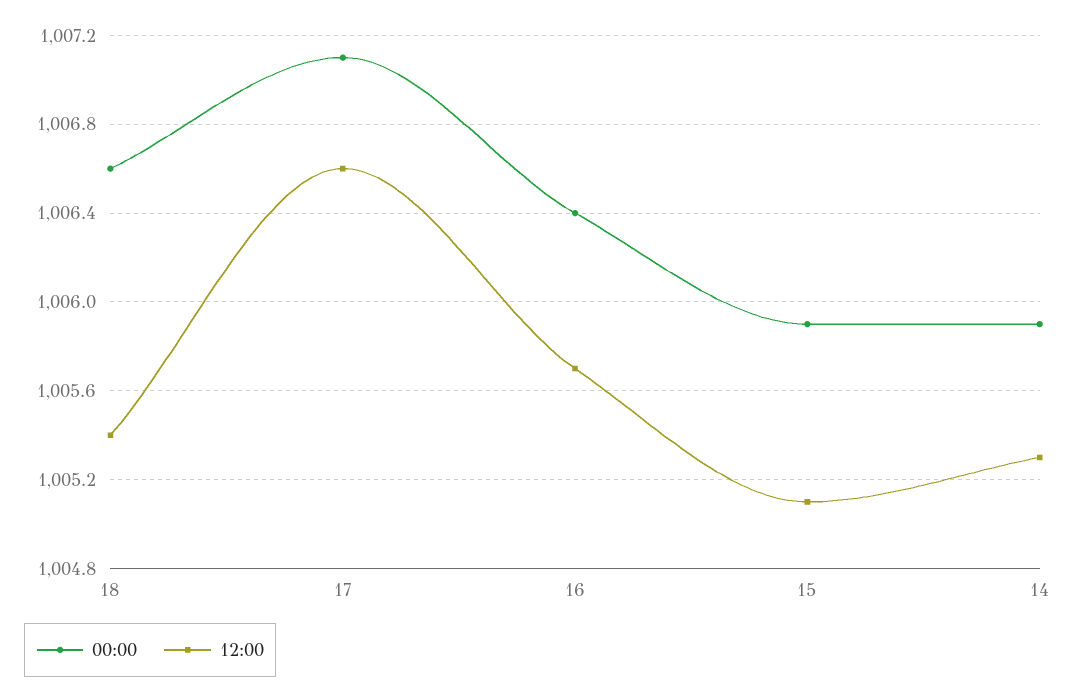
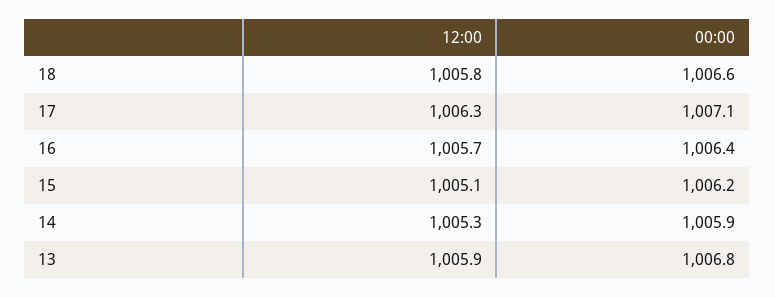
  {
    "00:00": {
      "18": 1006.6,
      "17": 1007.1,
      "16": 1006.4,
-     "15": 1005.9,
+     "15": 1006.2,
-     "14": 1005.9
+     "14": 1005.9,
+     "13": 1006.8
    },
    "12:00": {
-     "18": 1005.4,
+     "18": 1005.8,
-     "17": 1006.6,
+     "17": 1006.3,
      "16": 1005.7,
      "15": 1005.1,
-     "14": 1005.3
+     "14": 1005.3,
+     "13": 1005.9
    }
  }

